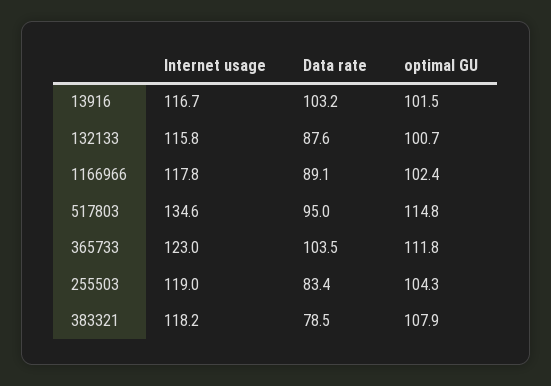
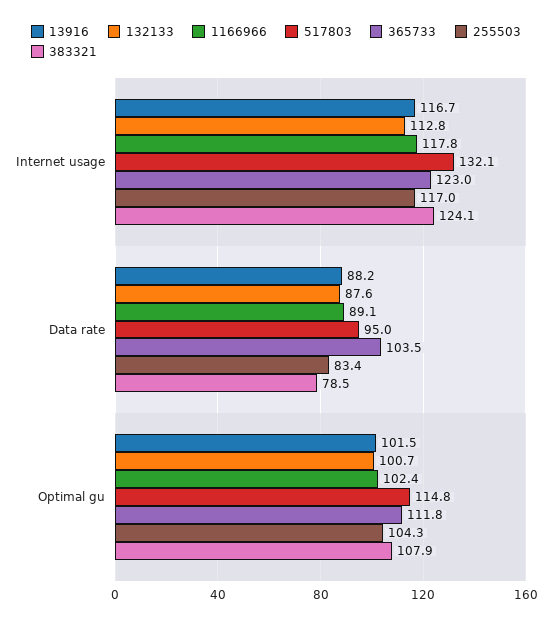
  {
    "13916": {
      "Internet usage": 116.7,
-     "Data rate": 103.2,
+     "Data rate": 88.2,
      "optimal GU": 101.5
    },
    "132133": {
-     "Internet usage": 115.8,
+     "Internet usage": 112.8,
      "Data rate": 87.6,
      "optimal GU": 100.7
    },
    "1166966": {
      "Internet usage": 117.8,
      "Data rate": 89.1,
      "optimal GU": 102.4
    },
    "517803": {
-     "Internet usage": 134.6,
+     "Internet usage": 132.1,
      "Data rate": 95,
      "optimal GU": 114.8
    },
    "365733": {
      "Internet usage": 123,
      "Data rate": 103.5,
      "optimal GU": 111.8
    },
    "255503": {
-     "Internet usage": 119,
+     "Internet usage": 117,
      "Data rate": 83.4,
      "optimal GU": 104.3
    },
    "383321": {
-     "Internet usage": 118.2,
+     "Internet usage": 124.1,
      "Data rate": 78.5,
      "optimal GU": 107.9
    }
  }

